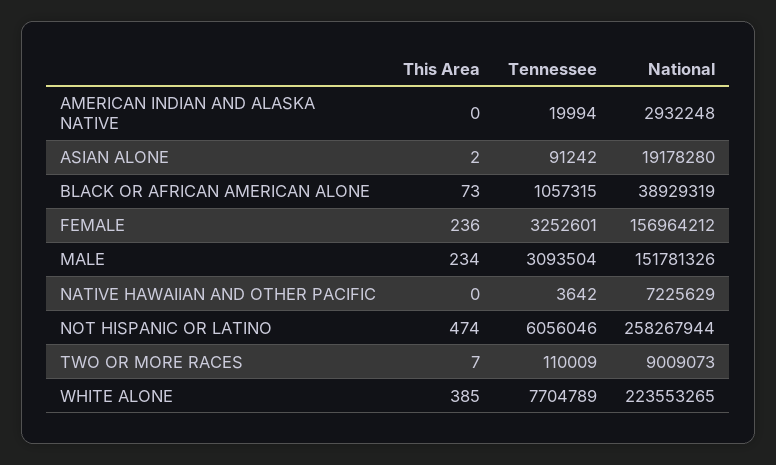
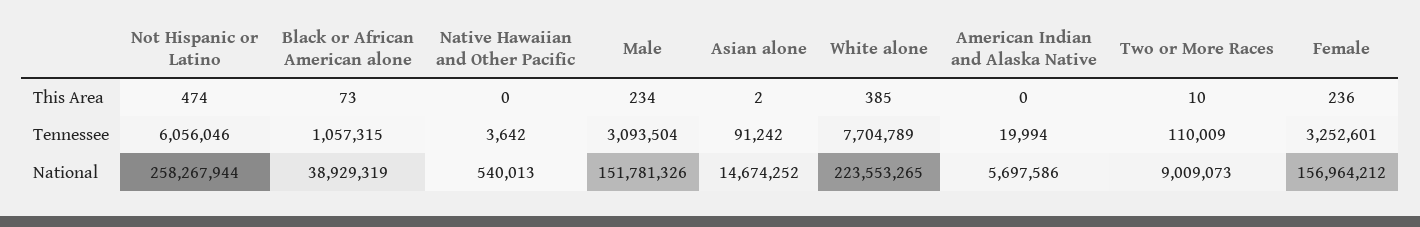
  {
    "This Area": {
      "AMERICAN INDIAN AND ALASKA NATIVE": 0,
      "ASIAN ALONE": 2,
      "BLACK OR AFRICAN AMERICAN ALONE": 73,
      "FEMALE": 236,
      "MALE": 234,
      "NATIVE HAWAIIAN AND OTHER PACIFIC": 0,
      "NOT HISPANIC OR LATINO": 474,
-     "TWO OR MORE RACES": 7,
+     "TWO OR MORE RACES": 10,
      "WHITE ALONE": 385
    },
    "Tennessee": {
      "AMERICAN INDIAN AND ALASKA NATIVE": 19994,
      "ASIAN ALONE": 91242,
      "BLACK OR AFRICAN AMERICAN ALONE": 1057315,
      "FEMALE": 3252601,
      "MALE": 3093504,
      "NATIVE HAWAIIAN AND OTHER PACIFIC": 3642,
      "NOT HISPANIC OR LATINO": 6056046,
      "TWO OR MORE RACES": 110009,
      "WHITE ALONE": 7704789
    },
    "National": {
-     "AMERICAN INDIAN AND ALASKA NATIVE": 2932248,
+     "AMERICAN INDIAN AND ALASKA NATIVE": 5697586,
-     "ASIAN ALONE": 19178280,
+     "ASIAN ALONE": 14674252,
      "BLACK OR AFRICAN AMERICAN ALONE": 38929319,
      "FEMALE": 156964212,
      "MALE": 151781326,
-     "NATIVE HAWAIIAN AND OTHER PACIFIC": 7225629,
+     "NATIVE HAWAIIAN AND OTHER PACIFIC": 540013,
      "NOT HISPANIC OR LATINO": 258267944,
      "TWO OR MORE RACES": 9009073,
      "WHITE ALONE": 223553265
    }
  }

